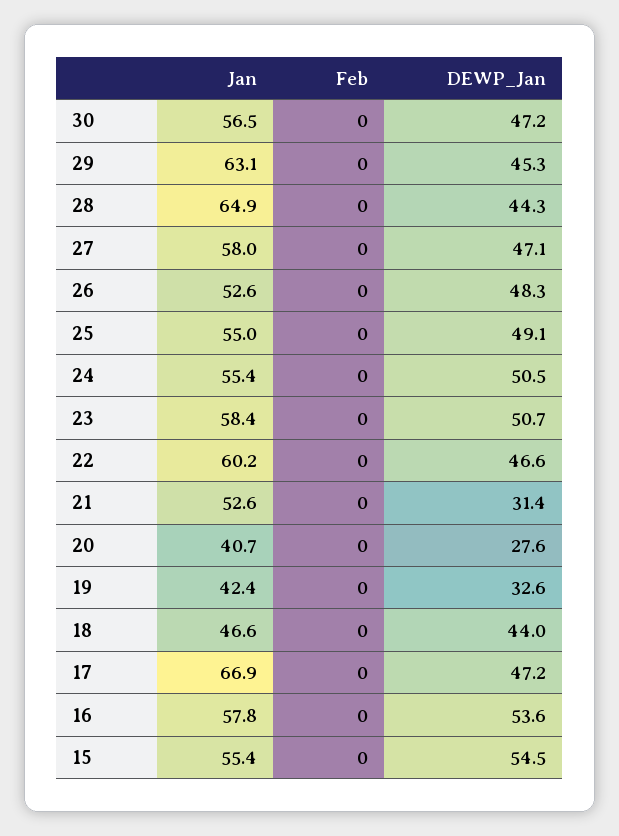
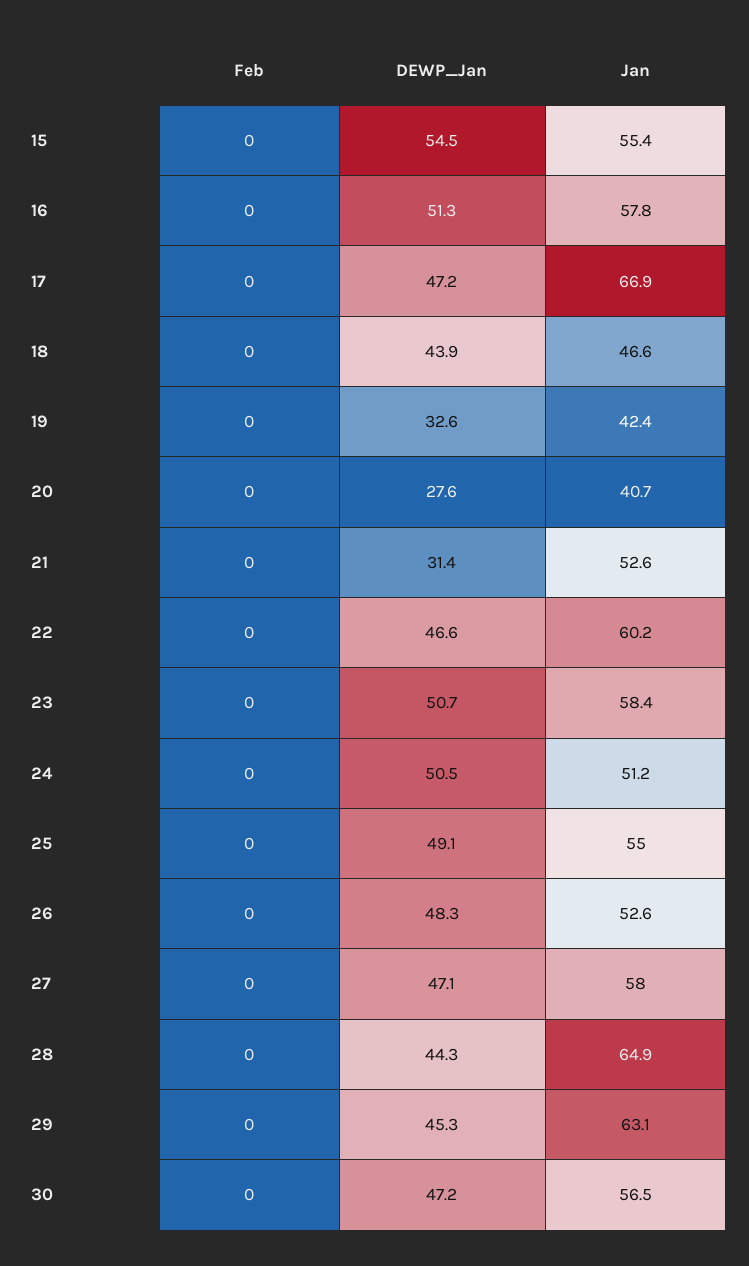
  {
    "Jan": {
      "30": 56.5,
      "29": 63.1,
      "28": 64.9,
      "27": 58,
      "26": 52.6,
      "25": 55,
-     "24": 55.4,
+     "24": 51.2,
      "23": 58.4,
      "22": 60.2,
      "21": 52.6,
      "20": 40.7,
      "19": 42.4,
      "18": 46.6,
      "17": 66.9,
      "16": 57.8,
      "15": 55.4
    },
    "Feb": {
      "30": 0,
      "29": 0,
      "28": 0,
      "27": 0,
      "26": 0,
      "25": 0,
      "24": 0,
      "23": 0,
      "22": 0,
      "21": 0,
      "20": 0,
      "19": 0,
      "18": 0,
      "17": 0,
      "16": 0,
      "15": 0
    },
    "DEWP_Jan": {
      "30": 47.2,
      "29": 45.3,
      "28": 44.3,
      "27": 47.1,
      "26": 48.3,
      "25": 49.1,
      "24": 50.5,
      "23": 50.7,
      "22": 46.6,
      "21": 31.4,
      "20": 27.6,
      "19": 32.6,
-     "18": 44,
+     "18": 43.9,
      "17": 47.2,
-     "16": 53.6,
+     "16": 51.3,
      "15": 54.5
    }
  }

